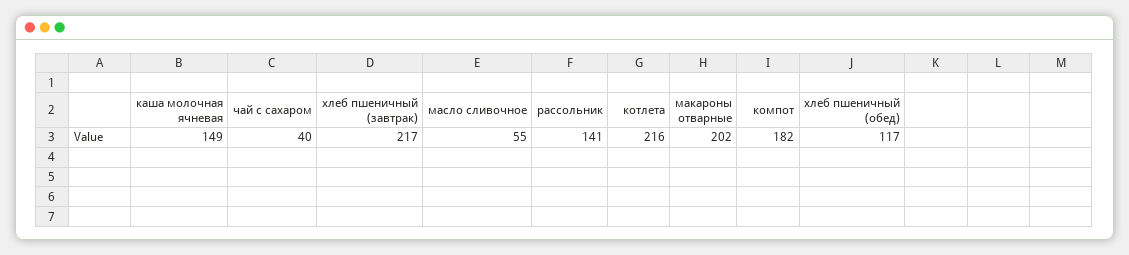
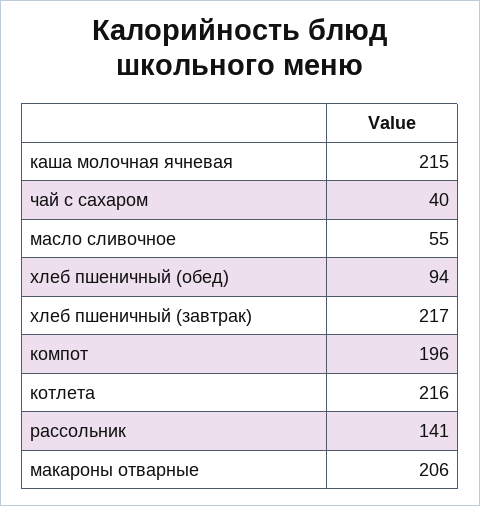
  {
-   "каша молочная ячневая": 149,
+   "каша молочная ячневая": 215,
    "чай с сахаром": 40,
    "хлеб пшеничный (завтрак)": 217,
    "масло сливочное": 55,
    "рассольник": 141,
    "котлета": 216,
-   "макароны отварные": 202,
+   "макароны отварные": 206,
-   "компот": 182,
+   "компот": 196,
-   "хлеб пшеничный (обед)": 117
+   "хлеб пшеничный (обед)": 94
  }

